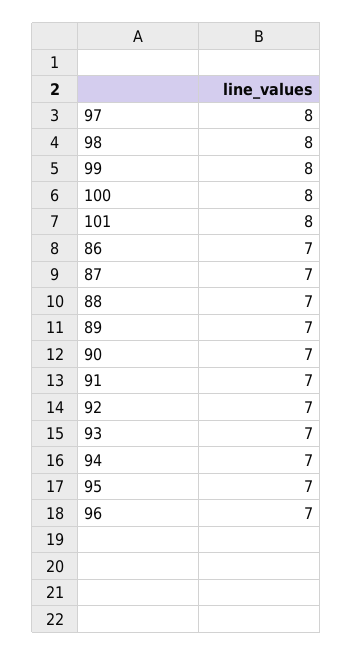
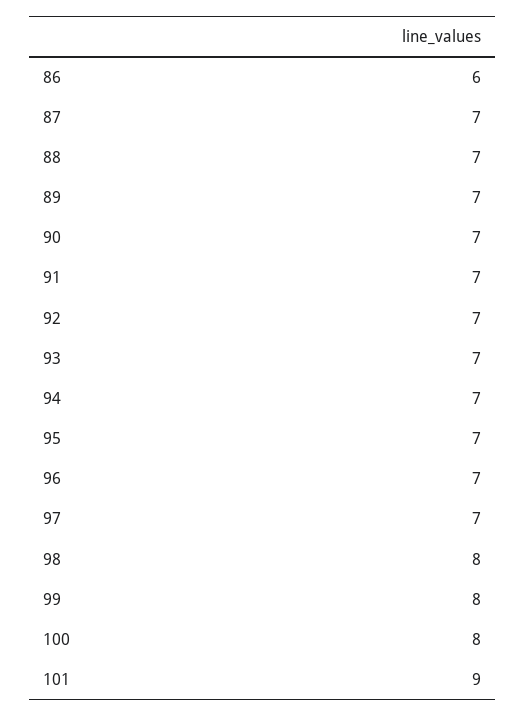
  {
-   "97": 8,
+   "97": 7,
    "98": 8,
    "99": 8,
    "100": 8,
-   "101": 8,
+   "101": 9,
-   "86": 7,
+   "86": 6,
    "87": 7,
    "88": 7,
    "89": 7,
    "90": 7,
    "91": 7,
    "92": 7,
    "93": 7,
    "94": 7,
    "95": 7,
    "96": 7
  }

